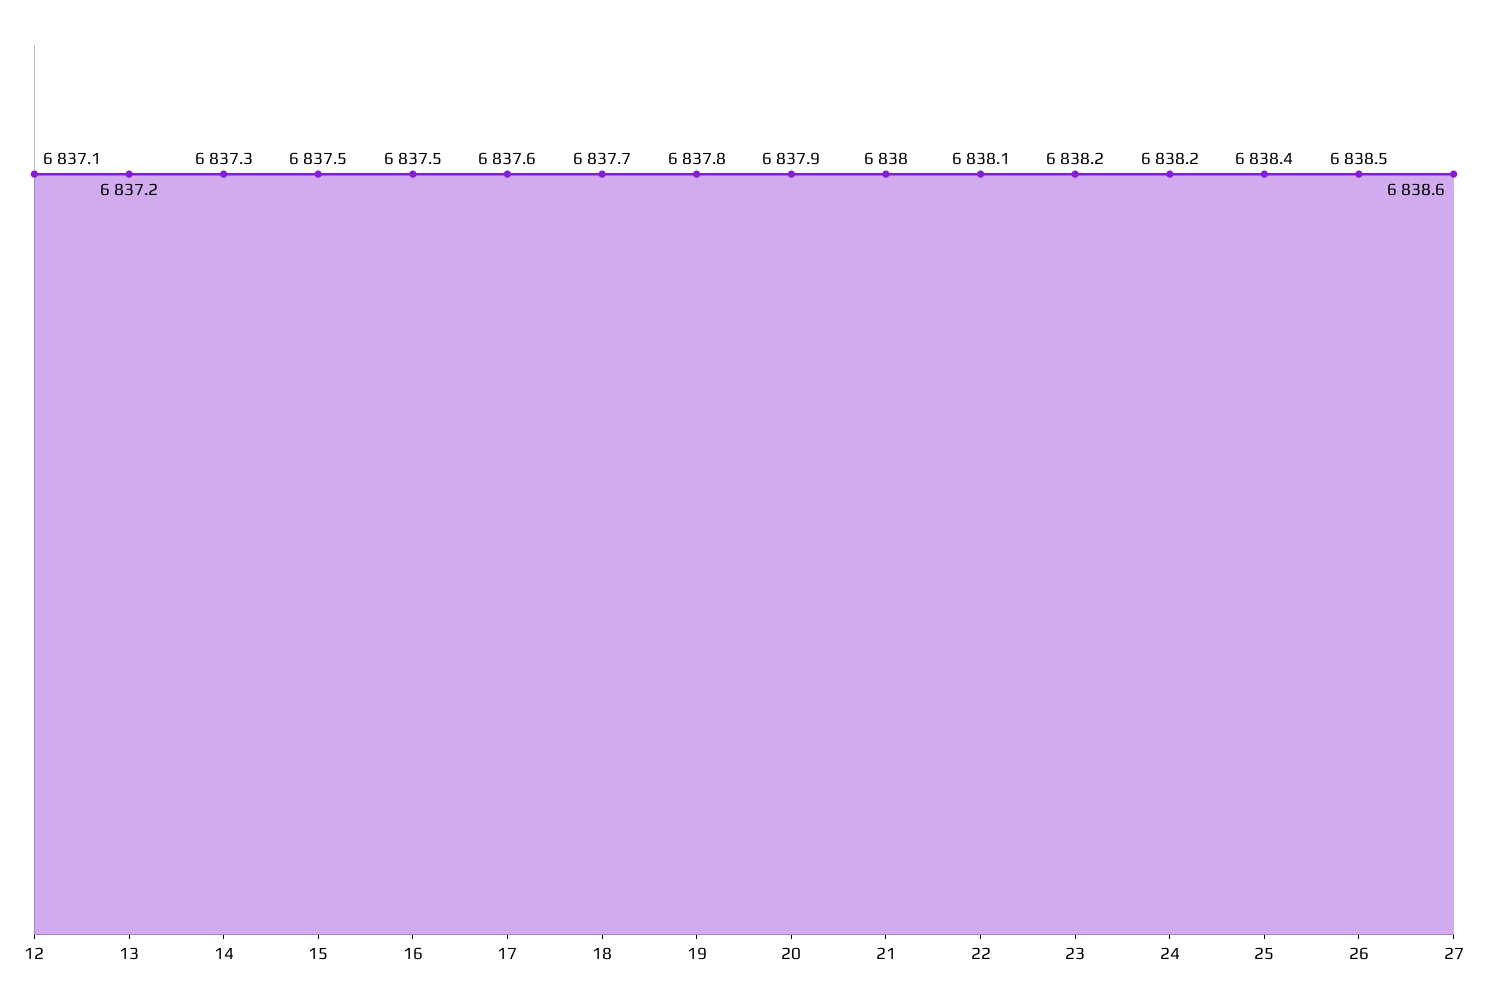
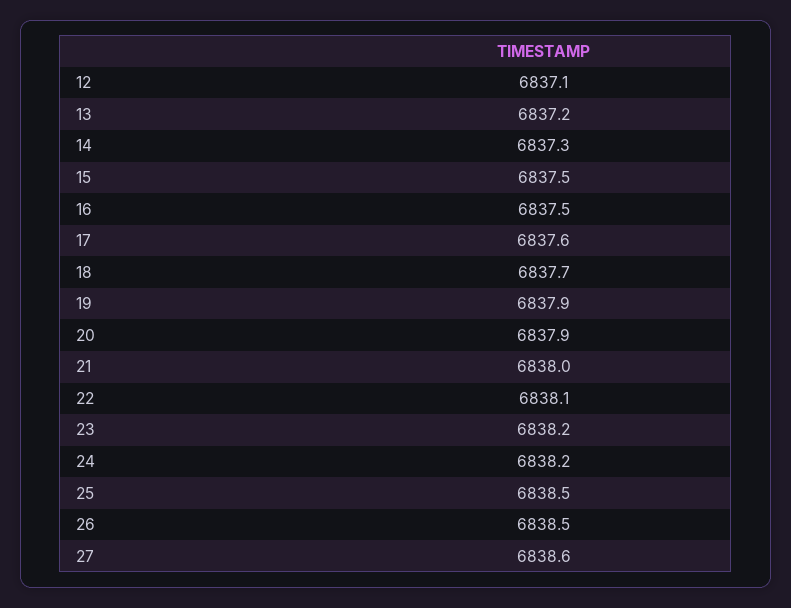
  {
    "12": 6837.1,
    "13": 6837.2,
    "14": 6837.3,
    "15": 6837.5,
    "16": 6837.5,
    "17": 6837.6,
    "18": 6837.7,
-   "19": 6837.8,
+   "19": 6837.9,
    "20": 6837.9,
    "21": 6838,
    "22": 6838.1,
    "23": 6838.2,
    "24": 6838.2,
-   "25": 6838.4,
+   "25": 6838.5,
    "26": 6838.5,
    "27": 6838.6
  }

